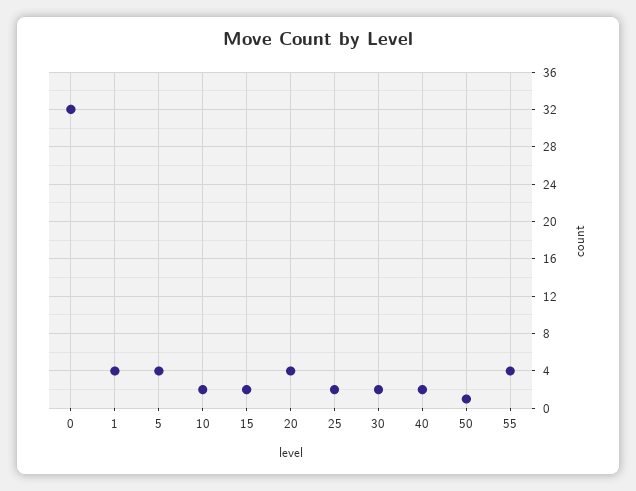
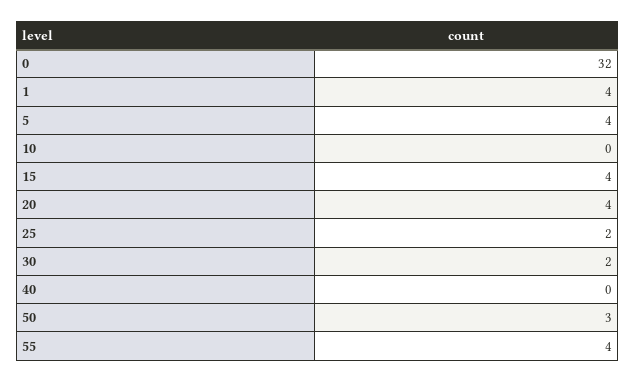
  {
    "0": 32,
    "1": 4,
    "5": 4,
-   "10": 2,
+   "10": 0,
-   "15": 2,
+   "15": 4,
    "20": 4,
    "25": 2,
    "30": 2,
-   "40": 2,
+   "40": 0,
-   "50": 1,
+   "50": 3,
    "55": 4
  }

